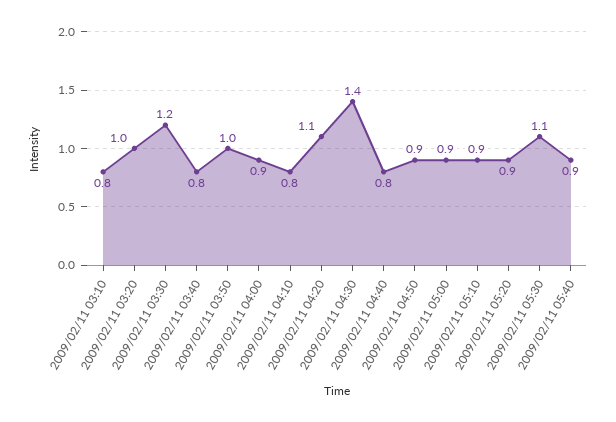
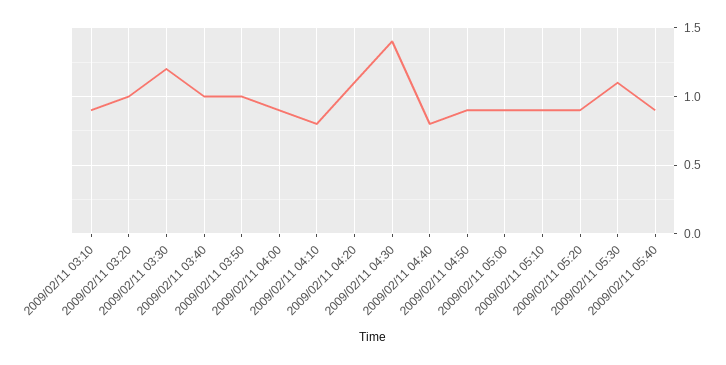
  {
-   "2009/02/11 03:10": 0.8,
+   "2009/02/11 03:10": 0.9,
    "2009/02/11 03:20": 1,
    "2009/02/11 03:30": 1.2,
-   "2009/02/11 03:40": 0.8,
+   "2009/02/11 03:40": 1,
    "2009/02/11 03:50": 1,
    "2009/02/11 04:00": 0.9,
    "2009/02/11 04:10": 0.8,
    "2009/02/11 04:20": 1.1,
    "2009/02/11 04:30": 1.4,
    "2009/02/11 04:40": 0.8,
    "2009/02/11 04:50": 0.9,
    "2009/02/11 05:00": 0.9,
    "2009/02/11 05:10": 0.9,
    "2009/02/11 05:20": 0.9,
    "2009/02/11 05:30": 1.1,
    "2009/02/11 05:40": 0.9
  }

